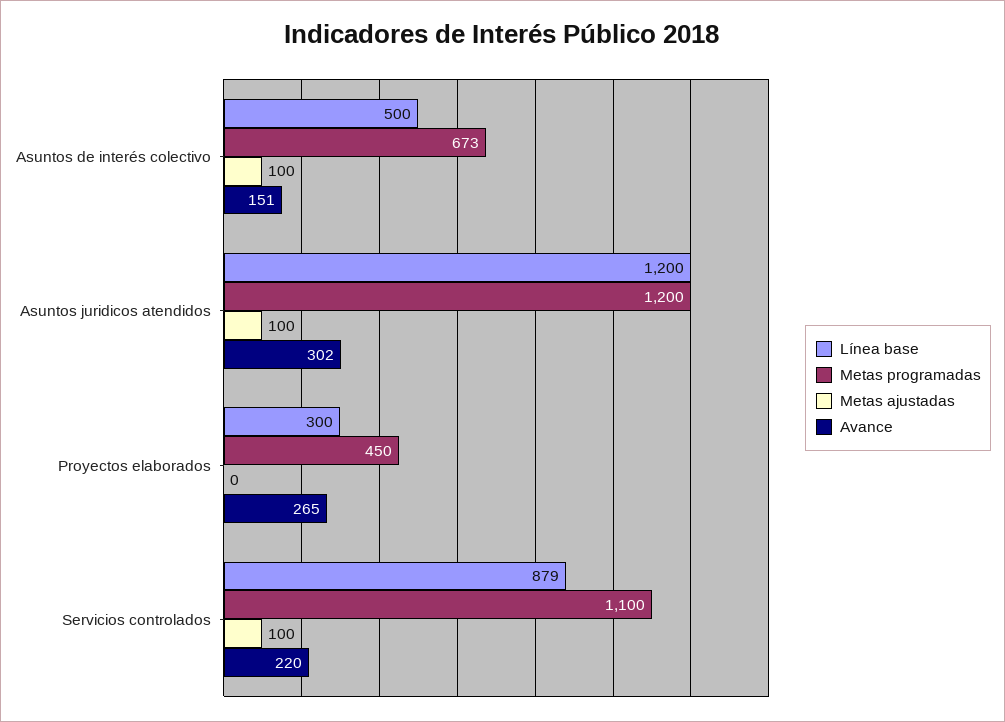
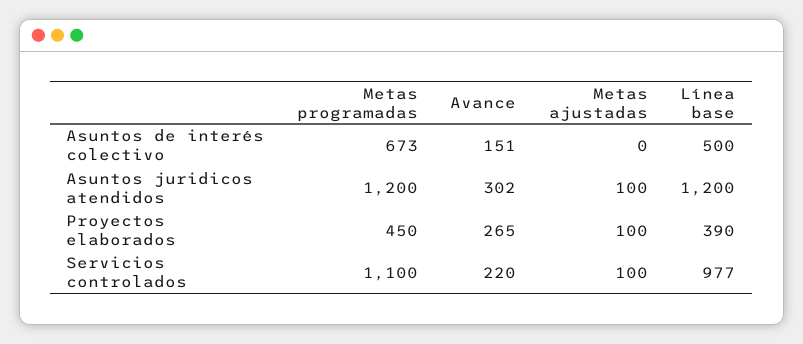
  {
    "Línea base": {
      "Asuntos de interés colectivo": 500,
      "Asuntos juridicos atendidos": 1200,
-     "Proyectos elaborados": 300,
+     "Proyectos elaborados": 390,
-     "Servicios controlados": 879
+     "Servicios controlados": 977
    },
    "Metas programadas": {
      "Asuntos de interés colectivo": 673,
      "Asuntos juridicos atendidos": 1200,
      "Proyectos elaborados": 450,
      "Servicios controlados": 1100
    },
    "Metas ajustadas": {
-     "Asuntos de interés colectivo": 100,
+     "Asuntos de interés colectivo": 0,
      "Asuntos juridicos atendidos": 100,
-     "Proyectos elaborados": 0,
+     "Proyectos elaborados": 100,
      "Servicios controlados": 100
    },
    "Avance": {
      "Asuntos de interés colectivo": 151,
      "Asuntos juridicos atendidos": 302,
      "Proyectos elaborados": 265,
      "Servicios controlados": 220
    }
  }

